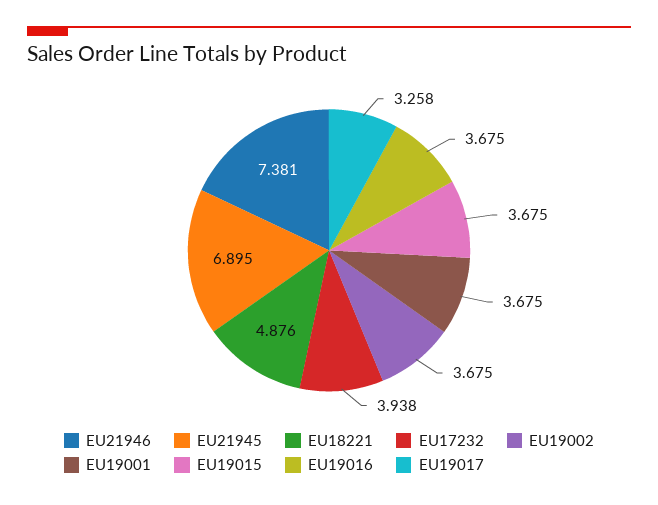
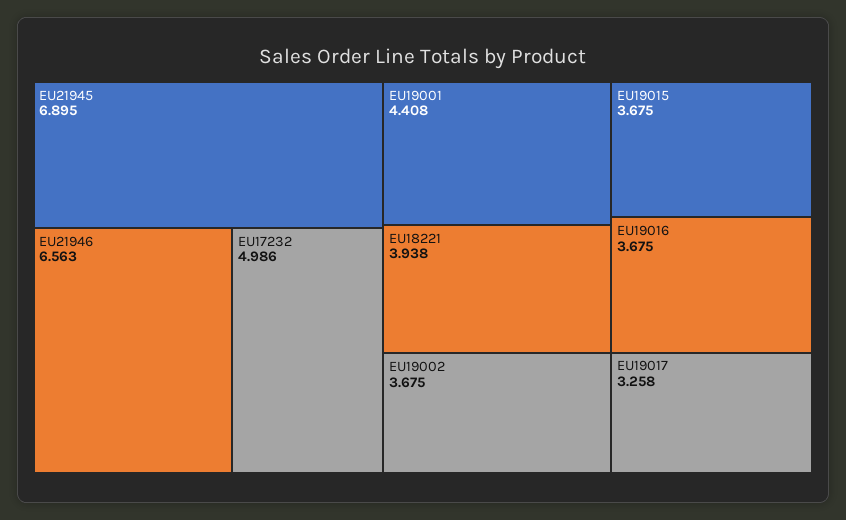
  {
-   "EU21946": 7.381,
+   "EU21946": 6.563,
    "EU21945": 6.895,
-   "EU18221": 4.876,
+   "EU18221": 3.938,
-   "EU17232": 3.938,
+   "EU17232": 4.986,
    "EU19002": 3.675,
-   "EU19001": 3.675,
+   "EU19001": 4.408,
    "EU19015": 3.675,
    "EU19016": 3.675,
    "EU19017": 3.258
  }

